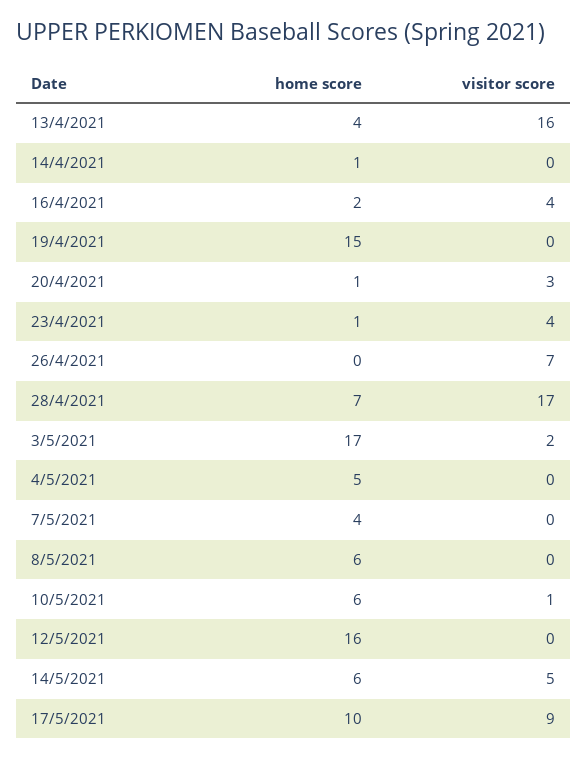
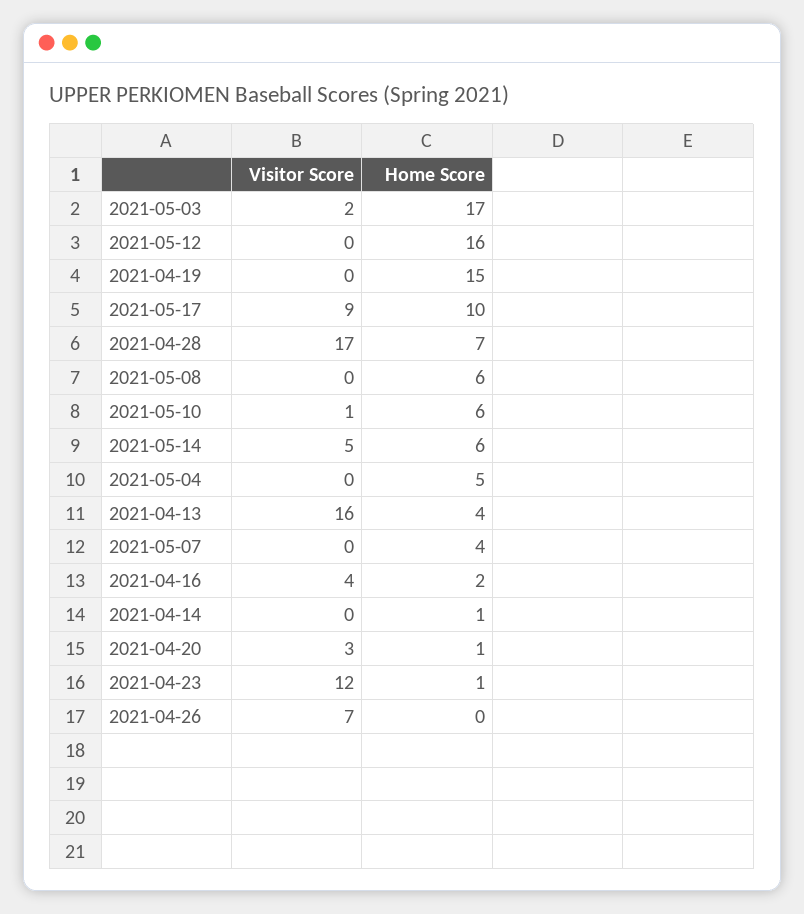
  {
    "home score": {
      "13/4/2021": 4,
      "14/4/2021": 1,
      "16/4/2021": 2,
      "19/4/2021": 15,
      "20/4/2021": 1,
      "23/4/2021": 1,
      "26/4/2021": 0,
      "28/4/2021": 7,
      "3/5/2021": 17,
      "4/5/2021": 5,
      "7/5/2021": 4,
      "8/5/2021": 6,
      "10/5/2021": 6,
      "12/5/2021": 16,
      "14/5/2021": 6,
      "17/5/2021": 10
    },
    "visitor score": {
      "13/4/2021": 16,
      "14/4/2021": 0,
      "16/4/2021": 4,
      "19/4/2021": 0,
      "20/4/2021": 3,
-     "23/4/2021": 4,
+     "23/4/2021": 12,
      "26/4/2021": 7,
      "28/4/2021": 17,
      "3/5/2021": 2,
      "4/5/2021": 0,
      "7/5/2021": 0,
      "8/5/2021": 0,
      "10/5/2021": 1,
      "12/5/2021": 0,
      "14/5/2021": 5,
      "17/5/2021": 9
    }
  }

